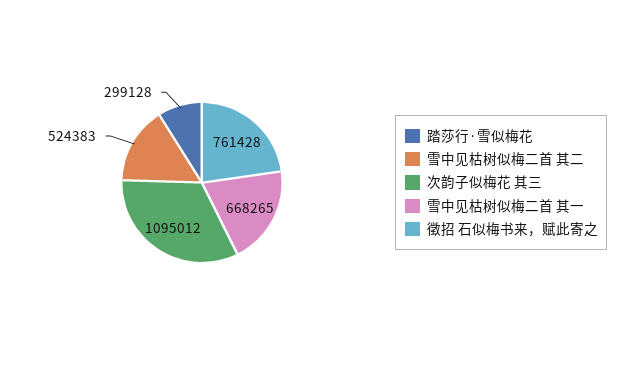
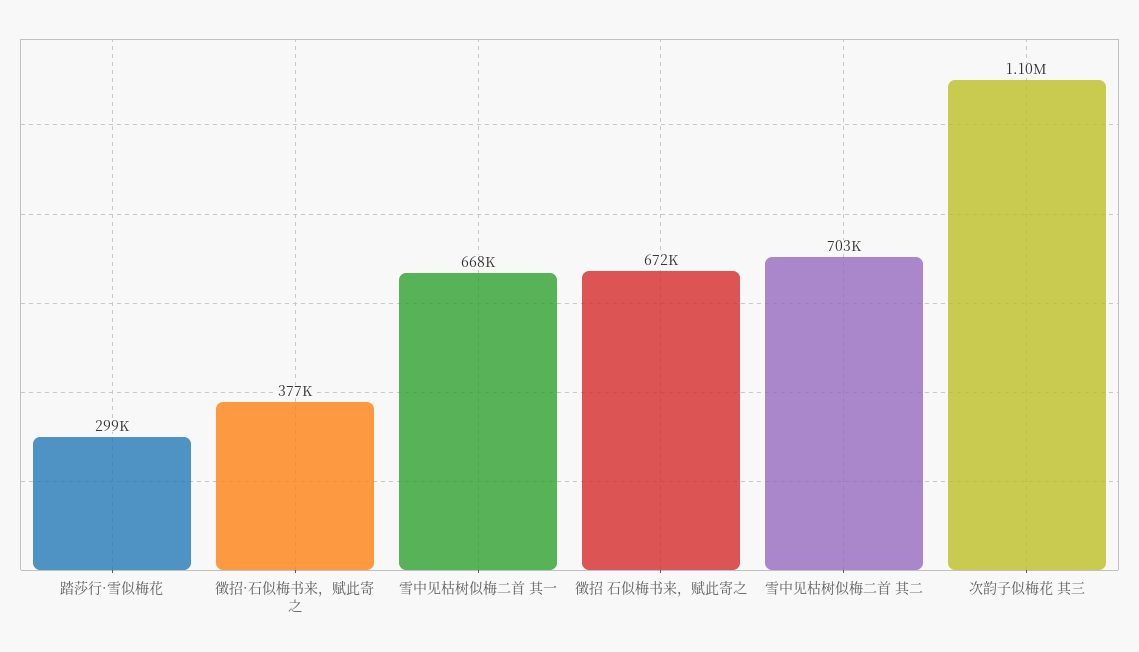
  {
    "踏莎行·雪似梅花": 299128,
-   "雪中见枯树似梅二首 其二": 524383,
+   "雪中见枯树似梅二首 其二": 703000,
    "次韵子似梅花 其三": 1095012,
    "雪中见枯树似梅二首 其一": 668265,
-   "徵招 石似梅书来，赋此寄之": 761428
+   "徵招 石似梅书来，赋此寄之": 672000,
+   "徵招·石似梅书来，赋此寄之": 377000
  }

